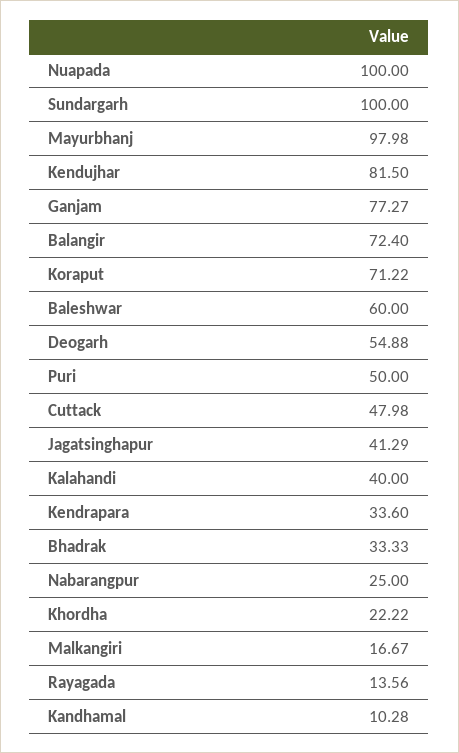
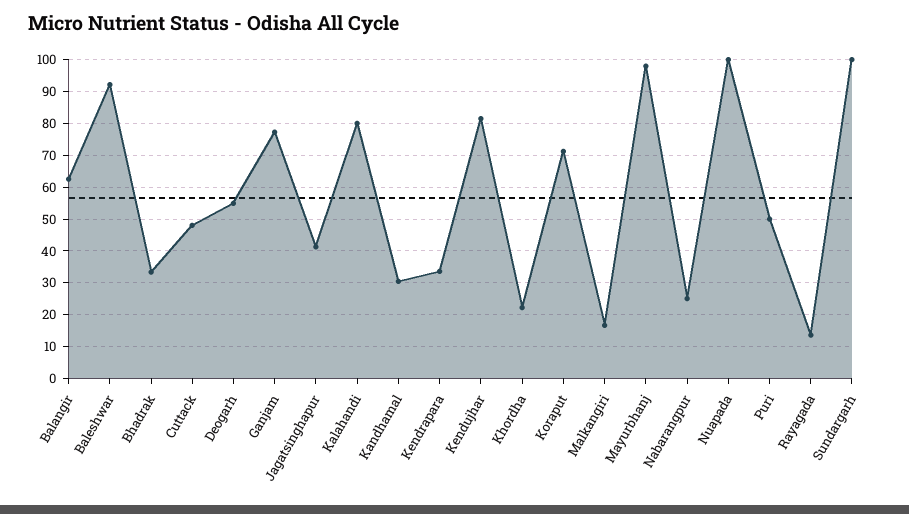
  {
    "Nuapada": 100,
    "Sundargarh": 100,
    "Mayurbhanj": 97.98,
    "Kendujhar": 81.5,
    "Ganjam": 77.27,
-   "Balangir": 72.4,
+   "Balangir": 62,
    "Koraput": 71.22,
-   "Baleshwar": 60,
+   "Baleshwar": 92,
    "Deogarh": 54.88,
    "Puri": 50,
    "Cuttack": 47.98,
    "Jagatsinghapur": 41.29,
-   "Kalahandi": 40,
+   "Kalahandi": 80,
    "Kendrapara": 33.6,
    "Bhadrak": 33.33,
    "Nabarangpur": 25,
    "Khordha": 22.22,
    "Malkangiri": 16.67,
    "Rayagada": 13.56,
-   "Kandhamal": 10.28
+   "Kandhamal": 30
  }

